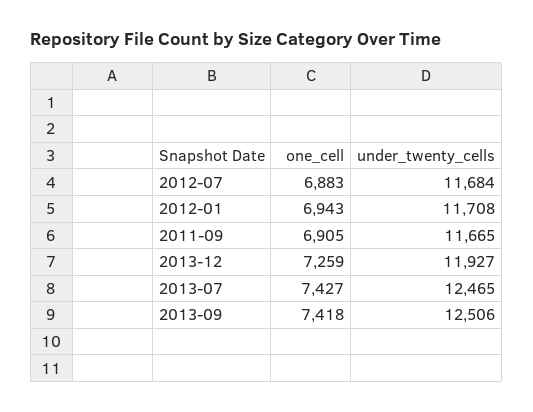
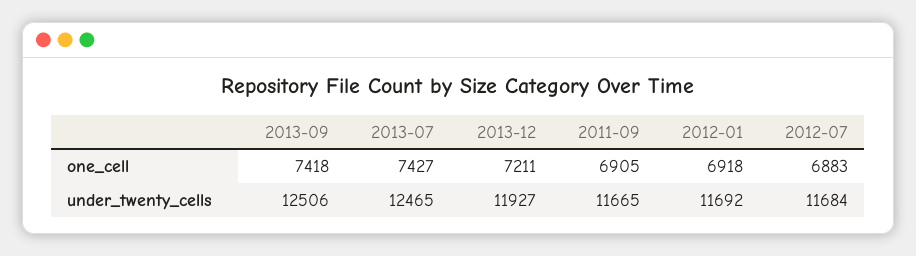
  {
    "one_cell": {
      "2012-07": 6883,
-     "2012-01": 6943,
+     "2012-01": 6918,
      "2011-09": 6905,
-     "2013-12": 7259,
+     "2013-12": 7211,
      "2013-07": 7427,
      "2013-09": 7418
    },
    "under_twenty_cells": {
      "2012-07": 11684,
-     "2012-01": 11708,
+     "2012-01": 11692,
      "2011-09": 11665,
      "2013-12": 11927,
      "2013-07": 12465,
      "2013-09": 12506
    }
  }

